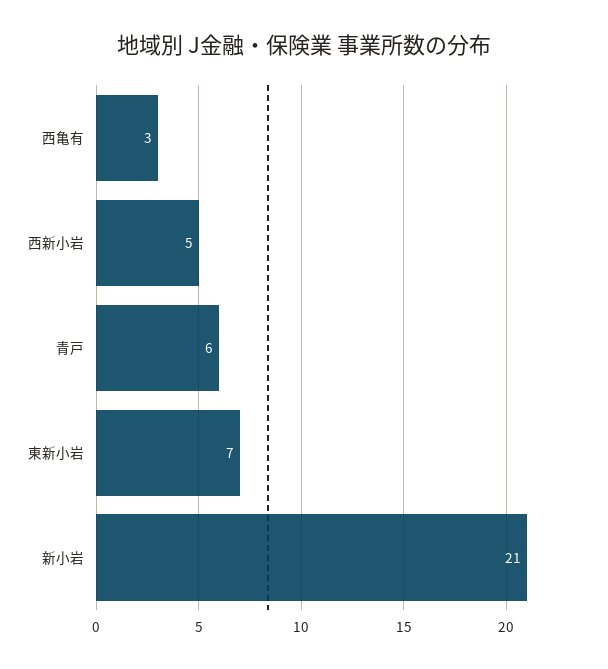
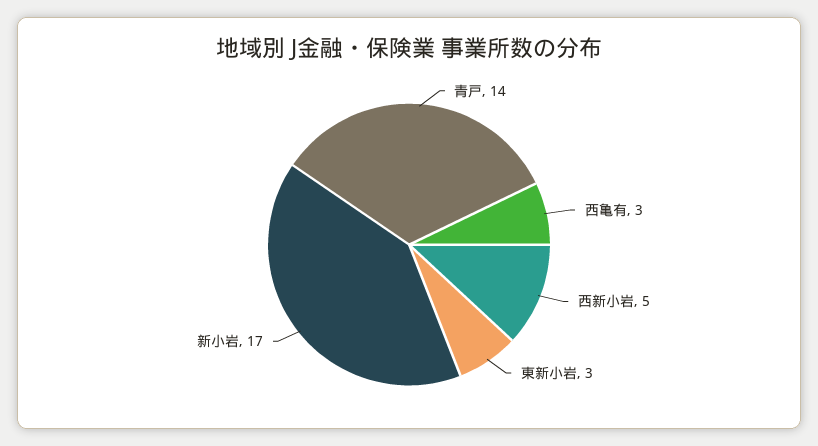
  {
    "西亀有": 3,
    "西新小岩": 5,
-   "青戸": 6,
+   "青戸": 14,
-   "東新小岩": 7,
+   "東新小岩": 3,
-   "新小岩": 21
+   "新小岩": 17
  }

